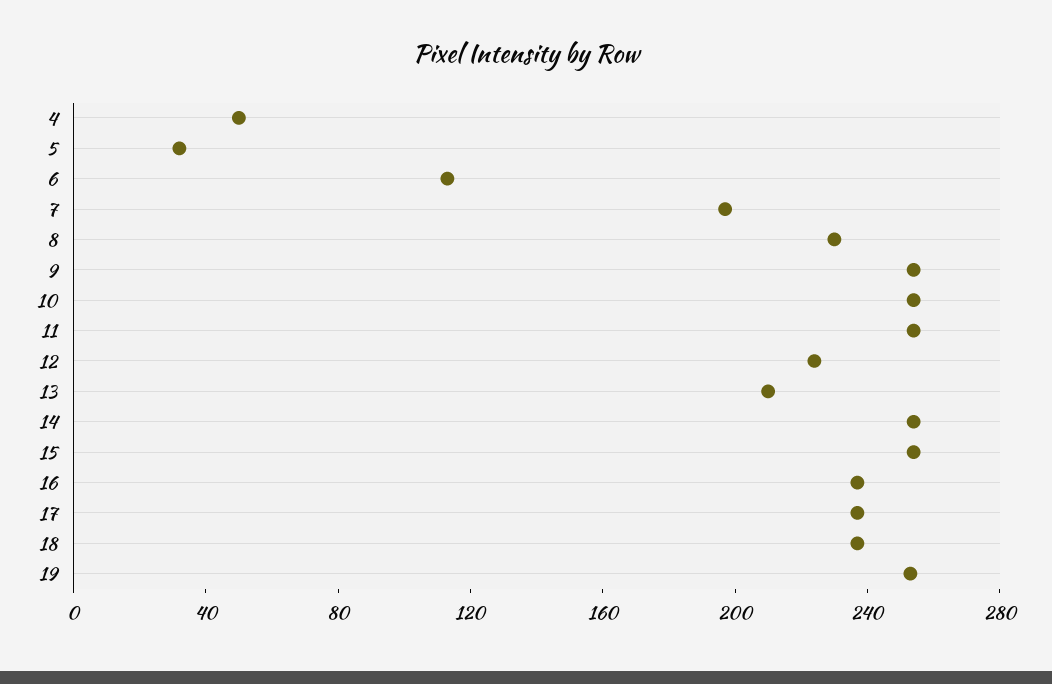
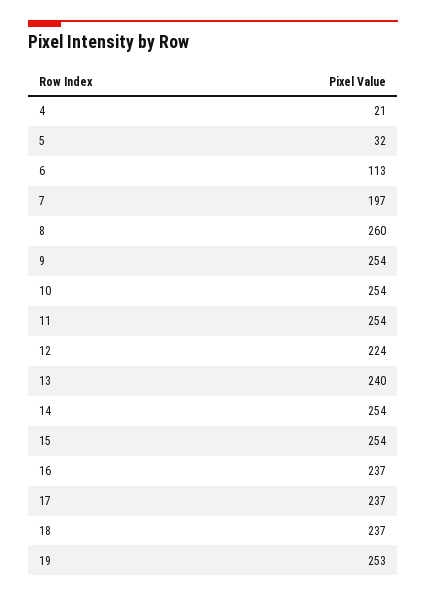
  {
-   "4": 50,
+   "4": 21,
    "5": 32,
    "6": 113,
    "7": 197,
-   "8": 230,
+   "8": 260,
    "9": 254,
    "10": 254,
    "11": 254,
    "12": 224,
-   "13": 210,
+   "13": 240,
    "14": 254,
    "15": 254,
    "16": 237,
    "17": 237,
    "18": 237,
    "19": 253
  }

